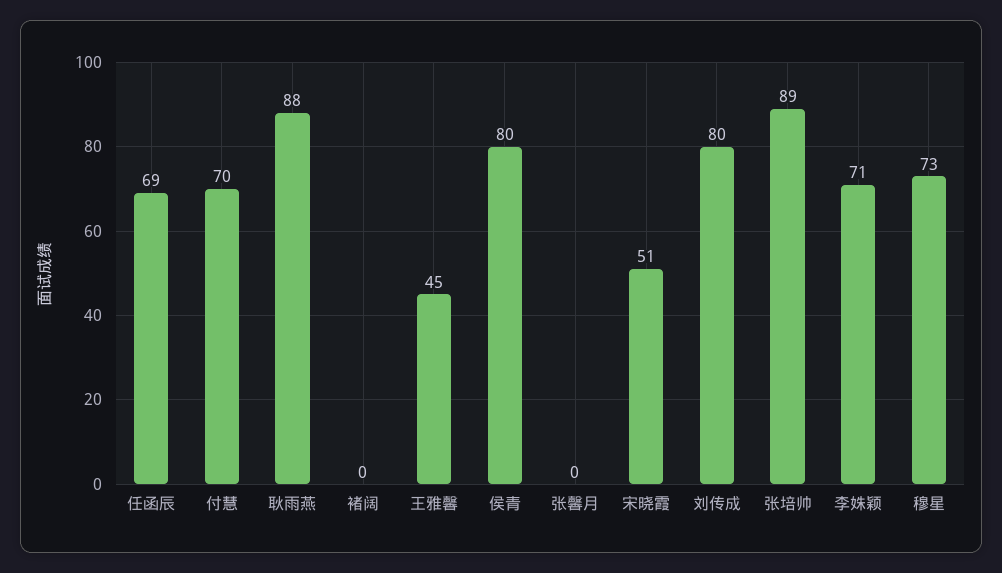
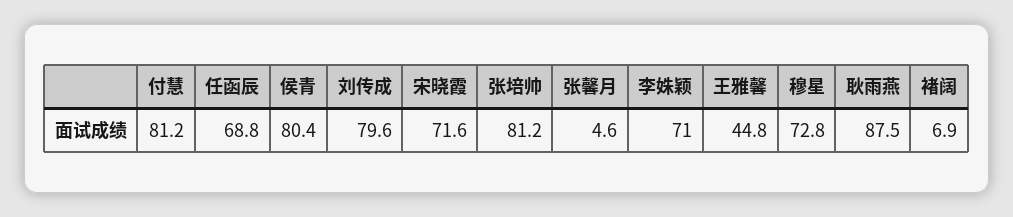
  {
    "任函辰": 68.8,
-   "付慧": 70,
+   "付慧": 81.2,
    "耿雨燕": 87.5,
-   "褚阔": 0,
+   "褚阔": 6.9,
    "王雅馨": 44.8,
    "侯青": 80.4,
-   "张馨月": 0,
+   "张馨月": 4.6,
-   "宋晓霞": 51,
+   "宋晓霞": 71.6,
    "刘传成": 79.6,
-   "张培帅": 89,
+   "张培帅": 81.2,
    "李姝颖": 71,
    "穆星": 72.8
  }

